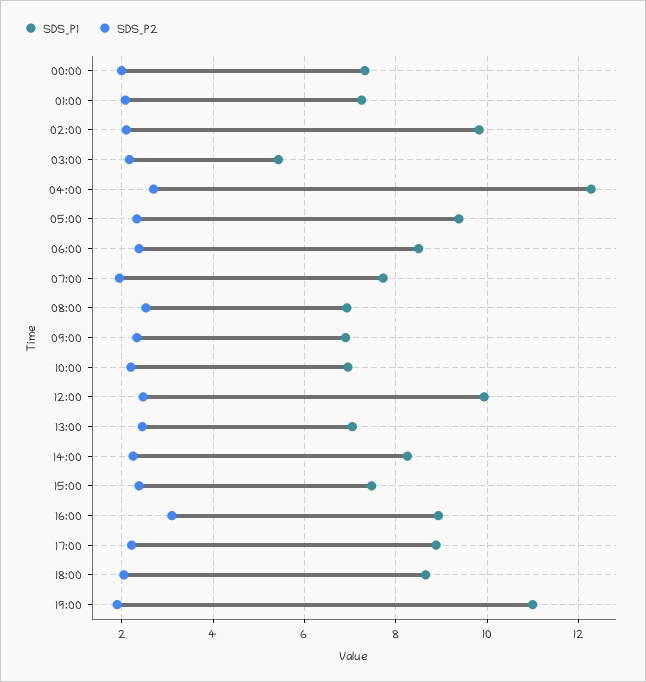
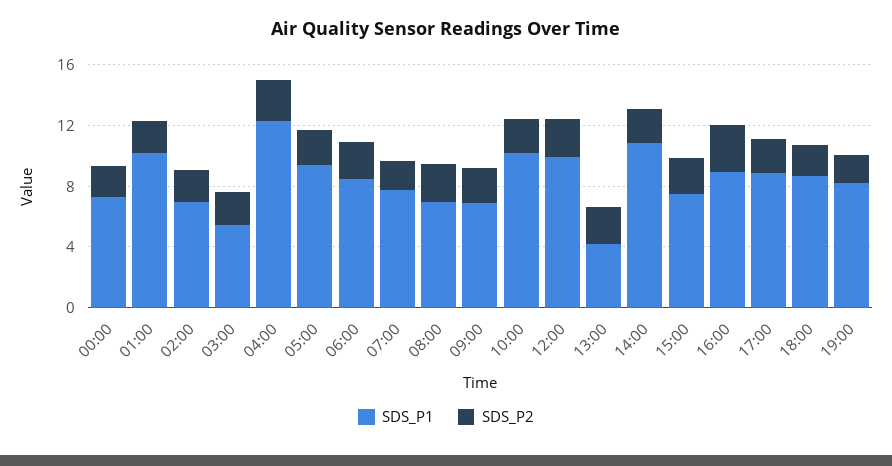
  {
    "SDS_P1": {
      "00:00": 7.4,
-     "01:00": 7.2,
+     "01:00": 10,
-     "02:00": 9.8,
+     "02:00": 7,
      "03:00": 5.4,
      "04:00": 12.2,
      "05:00": 9.4,
      "06:00": 8.6,
      "07:00": 7.8,
      "08:00": 7,
      "09:00": 7,
-     "10:00": 7,
+     "10:00": 10,
      "12:00": 10,
-     "13:00": 7,
+     "13:00": 4,
-     "14:00": 8.2,
+     "14:00": 11,
      "15:00": 7.4,
      "16:00": 9,
      "17:00": 8.8,
      "18:00": 8.6,
-     "19:00": 11
+     "19:00": 8
    },
    "SDS_P2": {
      "00:00": 2,
      "01:00": 2,
      "02:00": 2.2,
      "03:00": 2.2,
      "04:00": 2.8,
      "05:00": 2.4,
      "06:00": 2.4,
      "07:00": 2,
      "08:00": 2.6,
      "09:00": 2.4,
      "10:00": 2.2,
      "12:00": 2.4,
      "13:00": 2.4,
      "14:00": 2.2,
      "15:00": 2.4,
      "16:00": 3.2,
      "17:00": 2.2,
      "18:00": 2,
      "19:00": 2
    }
  }

